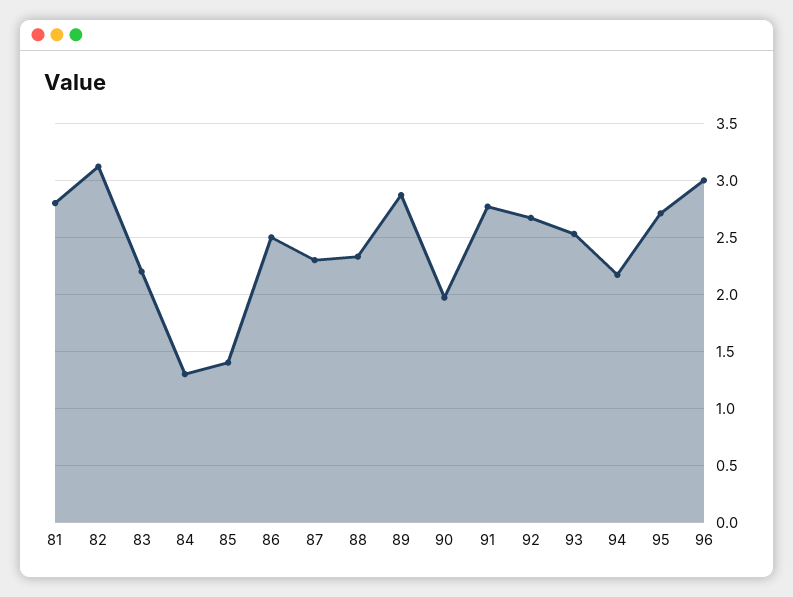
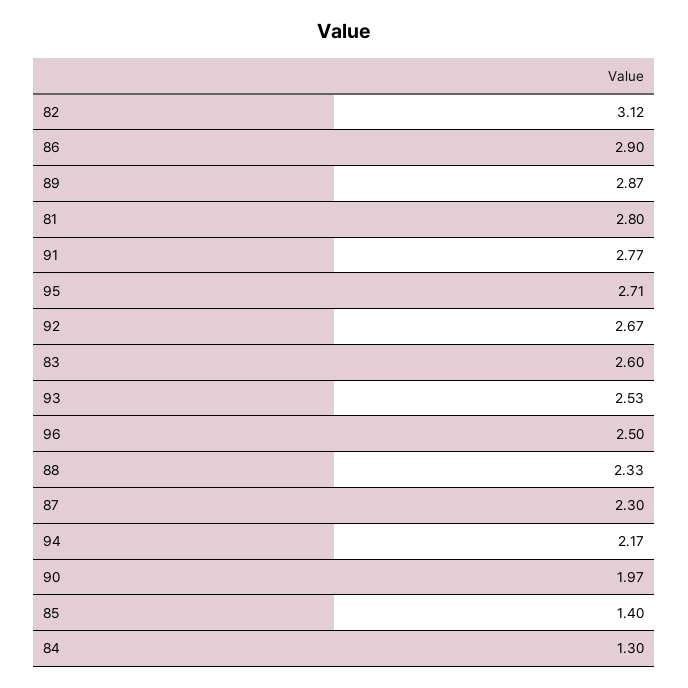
  {
    "81": 2.8,
    "82": 3.12,
-   "83": 2.2,
+   "83": 2.6,
    "84": 1.3,
    "85": 1.4,
-   "86": 2.5,
+   "86": 2.9,
    "87": 2.3,
    "88": 2.33,
    "89": 2.87,
    "90": 1.97,
    "91": 2.77,
    "92": 2.67,
    "93": 2.53,
    "94": 2.17,
    "95": 2.71,
-   "96": 3
+   "96": 2.5
  }

